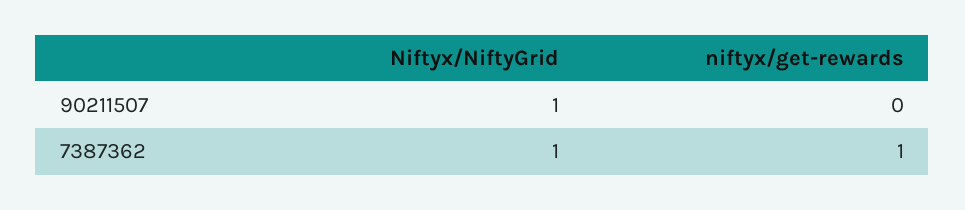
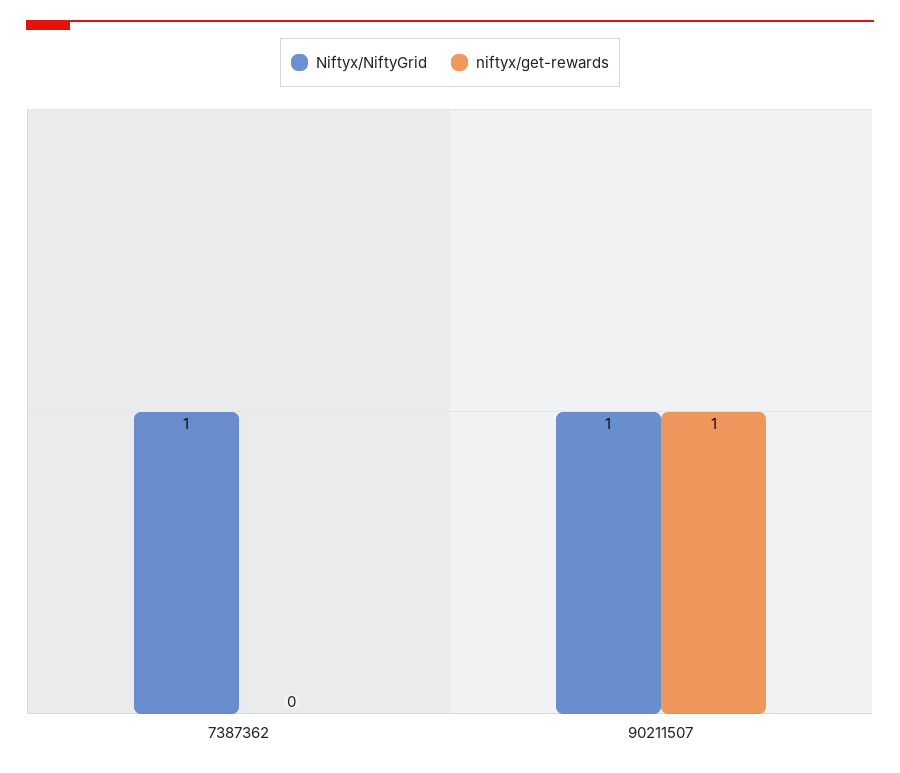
  {
    "Niftyx/NiftyGrid": {
      "90211507": 1,
      "7387362": 1
    },
    "niftyx/get-rewards": {
-     "90211507": 0,
+     "90211507": 1,
-     "7387362": 1
+     "7387362": 0
    }
  }

